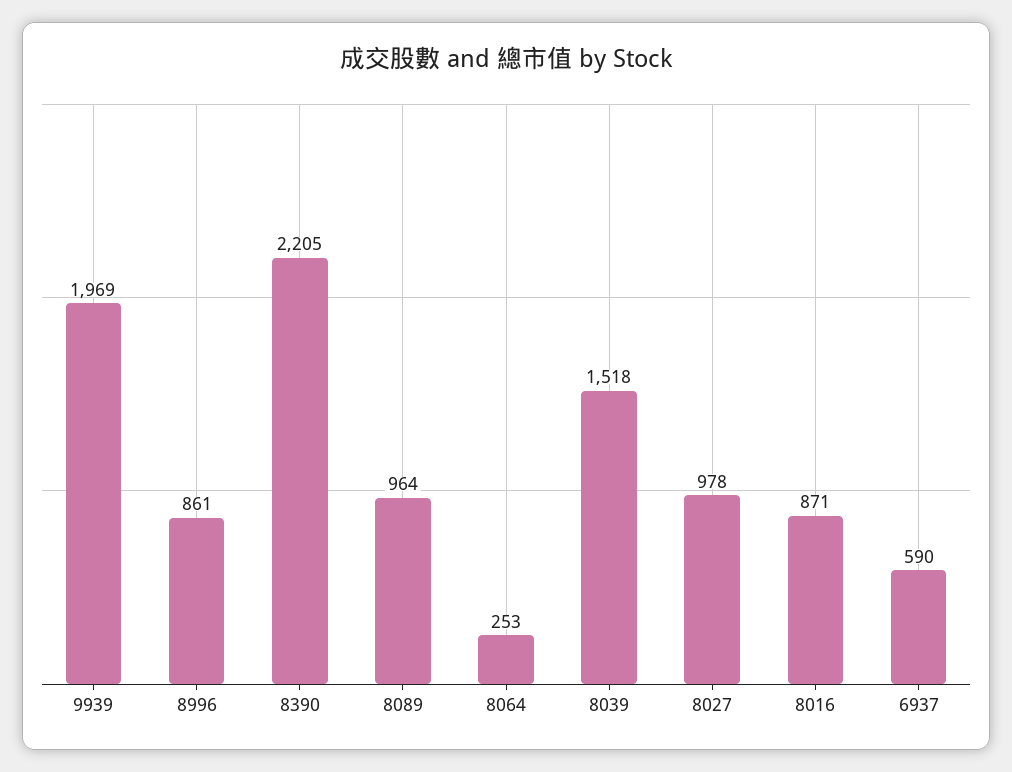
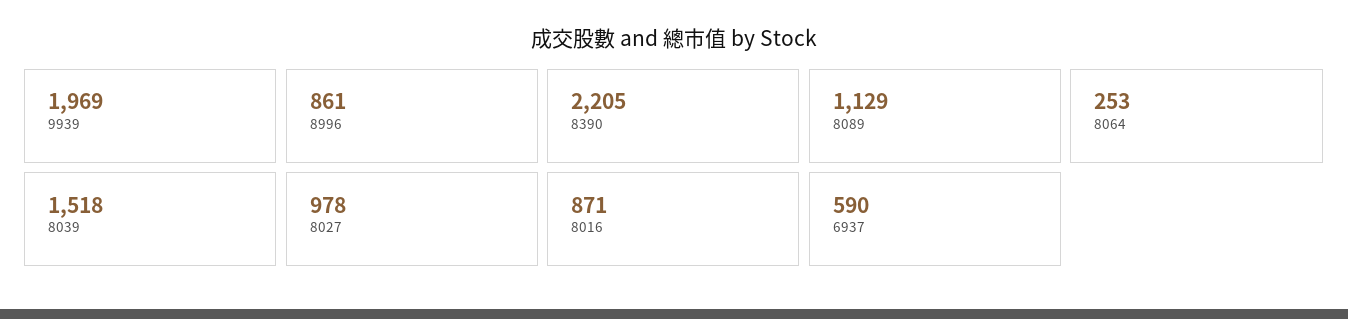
  {
    "9939": 1969,
    "8996": 861,
    "8390": 2205,
-   "8089": 964,
+   "8089": 1129,
    "8064": 253,
    "8039": 1518,
    "8027": 978,
    "8016": 871,
    "6937": 590
  }

